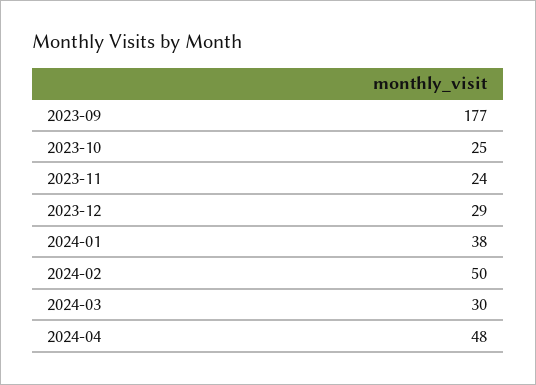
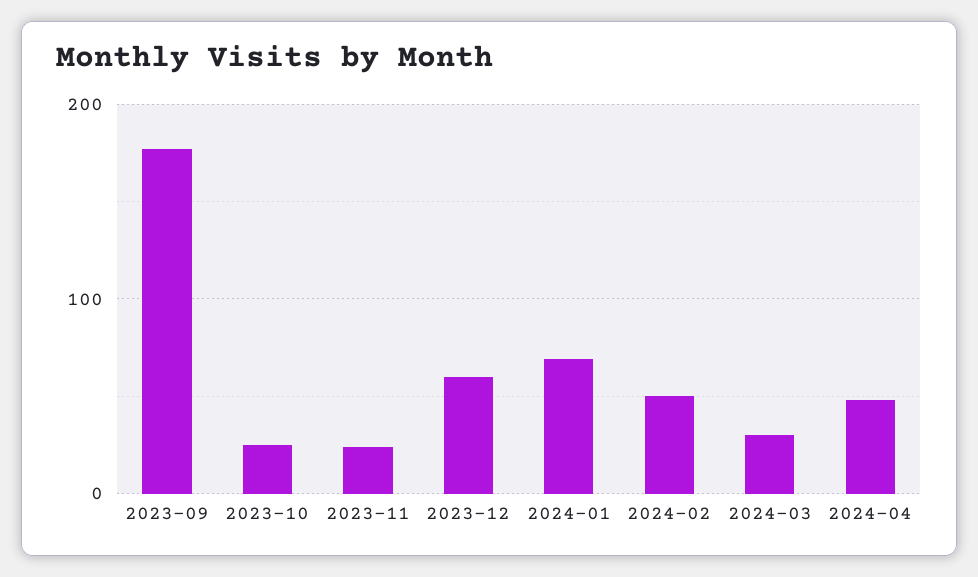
  {
    "2023-09": 177,
    "2023-10": 25,
    "2023-11": 24,
-   "2023-12": 29,
+   "2023-12": 60,
-   "2024-01": 38,
+   "2024-01": 70,
    "2024-02": 50,
    "2024-03": 30,
    "2024-04": 48
  }

